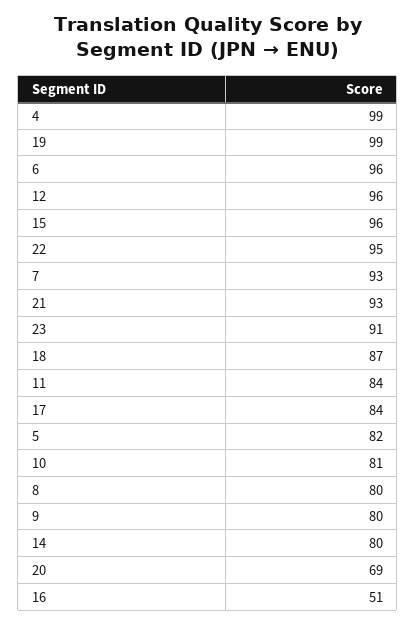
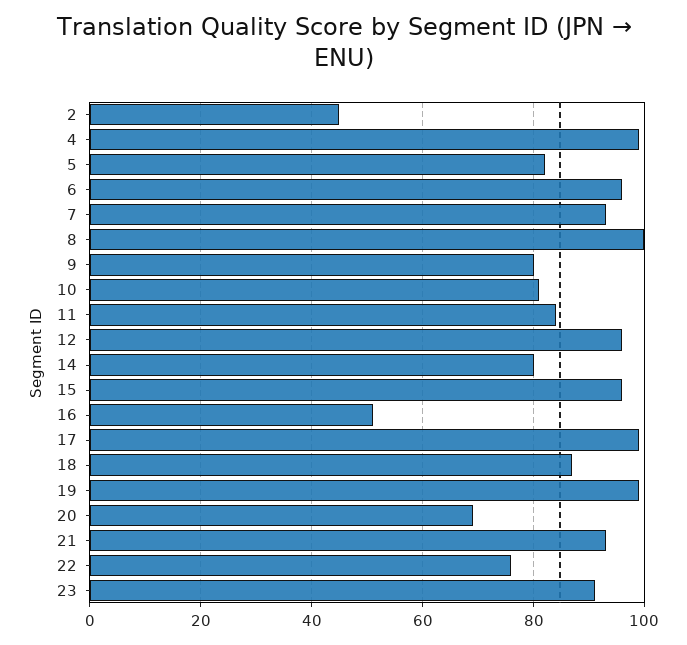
  {
    "4": 99,
    "19": 99,
    "6": 96,
    "12": 96,
    "15": 96,
-   "22": 95,
+   "22": 75,
    "7": 93,
    "21": 93,
    "23": 91,
    "18": 87,
    "11": 84,
-   "17": 84,
+   "17": 100,
    "5": 82,
    "10": 81,
-   "8": 80,
+   "8": 100,
    "9": 80,
    "14": 80,
    "20": 69,
-   "16": 51
+   "16": 51,
+   "2": 45
  }

